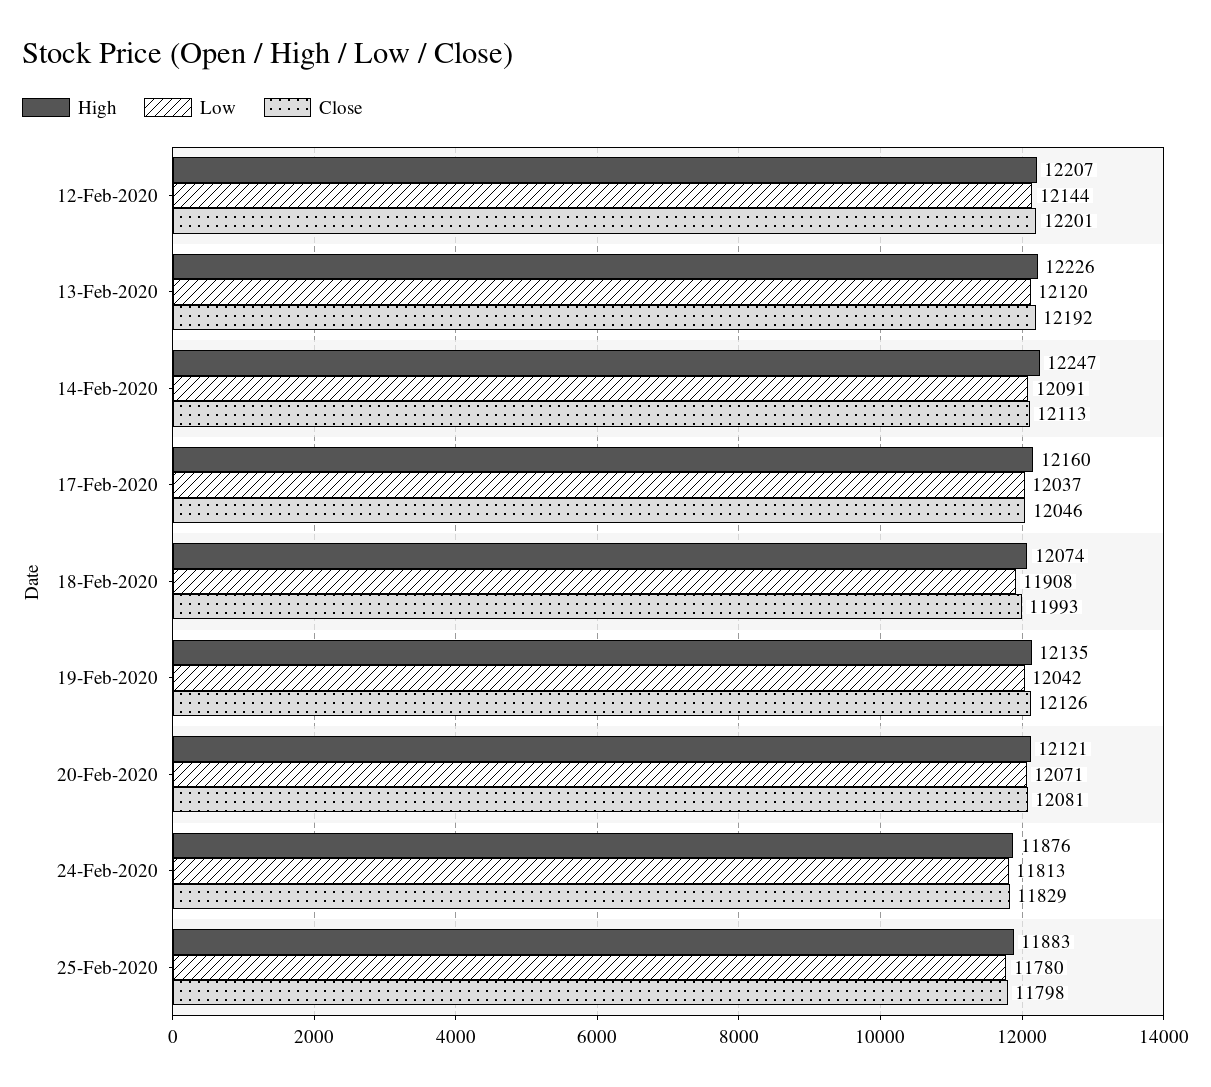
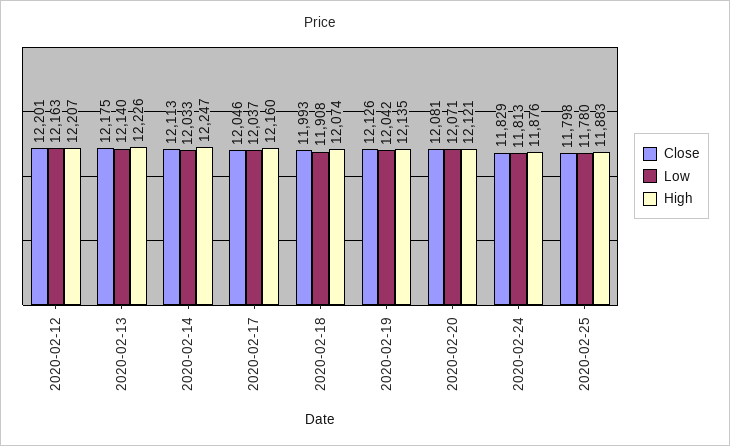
  {
    "High": {
      "12-Feb-2020": 12207,
      "13-Feb-2020": 12226,
      "14-Feb-2020": 12247,
      "17-Feb-2020": 12160,
      "18-Feb-2020": 12074,
      "19-Feb-2020": 12135,
      "20-Feb-2020": 12121,
      "24-Feb-2020": 11876,
      "25-Feb-2020": 11883
    },
    "Low": {
-     "12-Feb-2020": 12144,
+     "12-Feb-2020": 12163,
-     "13-Feb-2020": 12120,
+     "13-Feb-2020": 12140,
-     "14-Feb-2020": 12091,
+     "14-Feb-2020": 12033,
      "17-Feb-2020": 12037,
      "18-Feb-2020": 11908,
      "19-Feb-2020": 12042,
      "20-Feb-2020": 12071,
      "24-Feb-2020": 11813,
      "25-Feb-2020": 11780
    },
    "Close": {
      "12-Feb-2020": 12201,
-     "13-Feb-2020": 12192,
+     "13-Feb-2020": 12175,
      "14-Feb-2020": 12113,
      "17-Feb-2020": 12046,
      "18-Feb-2020": 11993,
      "19-Feb-2020": 12126,
      "20-Feb-2020": 12081,
      "24-Feb-2020": 11829,
      "25-Feb-2020": 11798
    }
  }

